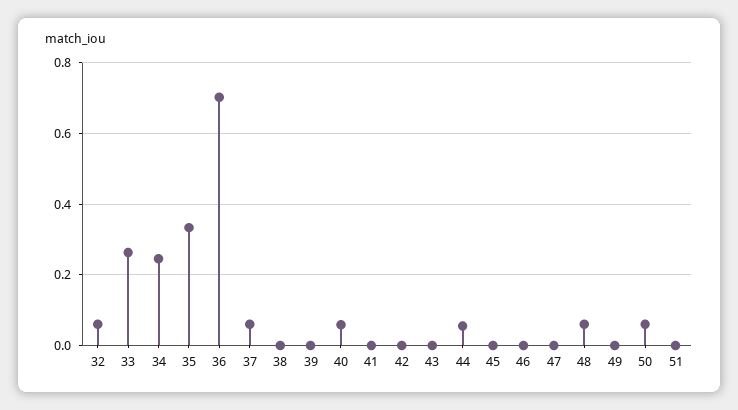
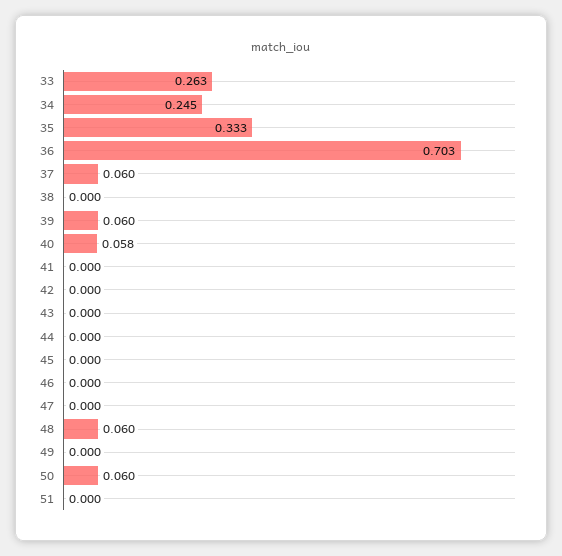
  {
-   "32": 0.06,
    "33": 0.263,
    "34": 0.245,
    "35": 0.333,
    "36": 0.703,
    "37": 0.06,
    "38": 0,
-   "39": 0,
+   "39": 0.06,
    "40": 0.058,
    "41": 0,
    "42": 0,
    "43": 0,
-   "44": 0.06,
+   "44": 0,
    "45": 0,
    "46": 0,
    "47": 0,
    "48": 0.06,
    "49": 0,
    "50": 0.06,
    "51": 0
  }

